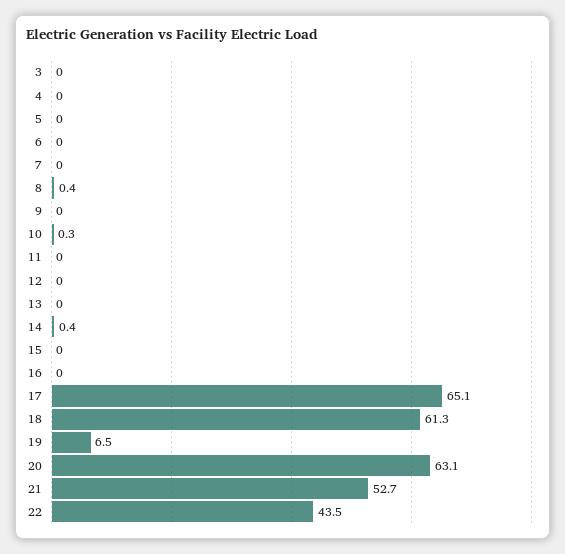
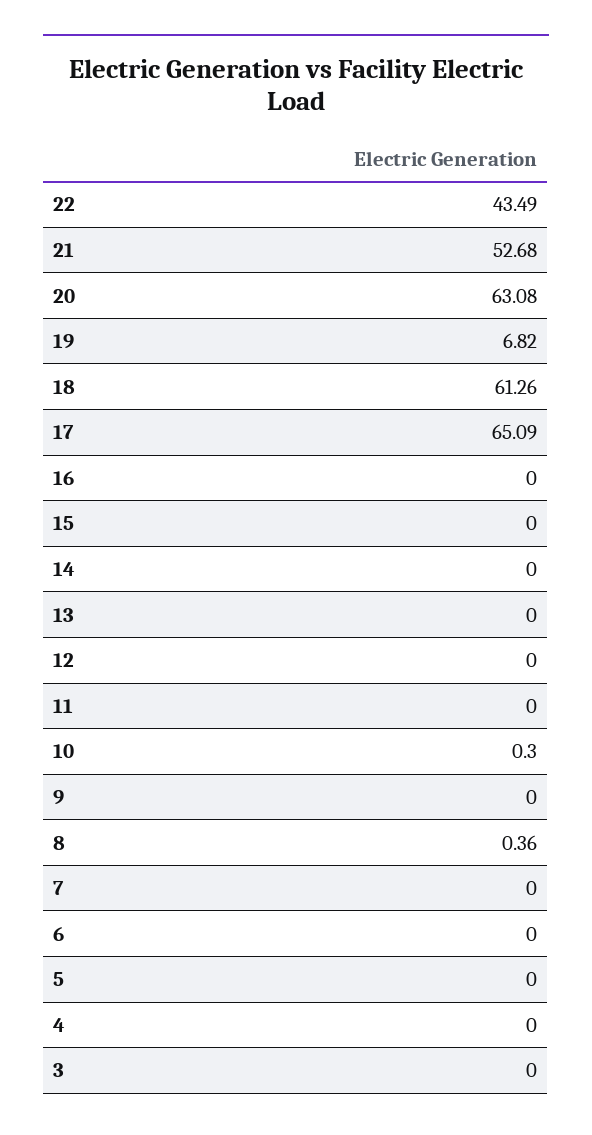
  {
    "3": 0,
    "4": 0,
    "5": 0,
    "6": 0,
    "7": 0,
    "8": 0.36,
    "9": 0,
    "10": 0.3,
    "11": 0,
    "12": 0,
    "13": 0,
-   "14": 0.4,
+   "14": 0,
    "15": 0,
    "16": 0,
    "17": 65.09,
    "18": 61.26,
-   "19": 6.5,
+   "19": 6.82,
    "20": 63.08,
    "21": 52.68,
    "22": 43.49
  }

